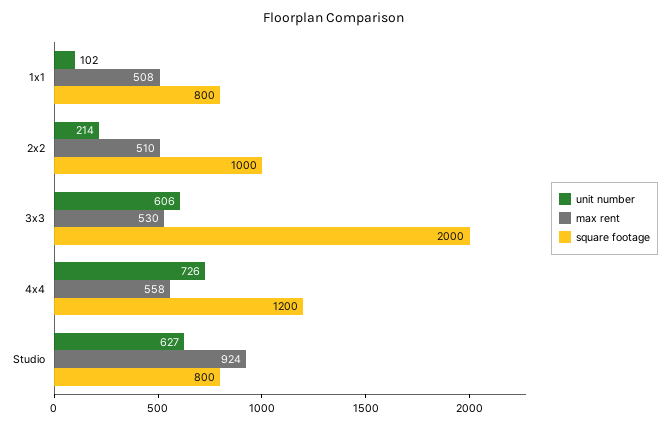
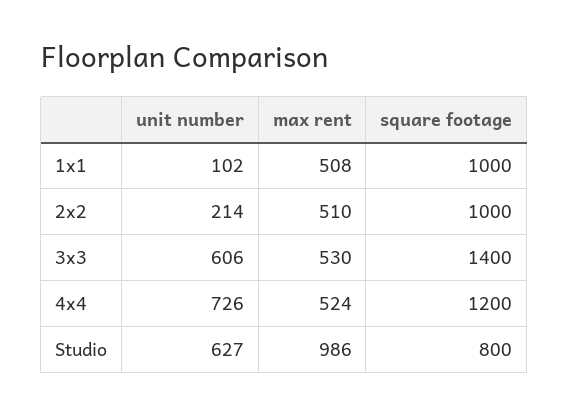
  {
    "unit number": {
      "1x1": 102,
      "2x2": 214,
      "3x3": 606,
      "4x4": 726,
      "Studio": 627
    },
    "max rent": {
      "1x1": 508,
      "2x2": 510,
      "3x3": 530,
-     "4x4": 558,
+     "4x4": 524,
-     "Studio": 924
+     "Studio": 986
    },
    "square footage": {
-     "1x1": 800,
+     "1x1": 1000,
      "2x2": 1000,
-     "3x3": 2000,
+     "3x3": 1400,
      "4x4": 1200,
      "Studio": 800
    }
  }

